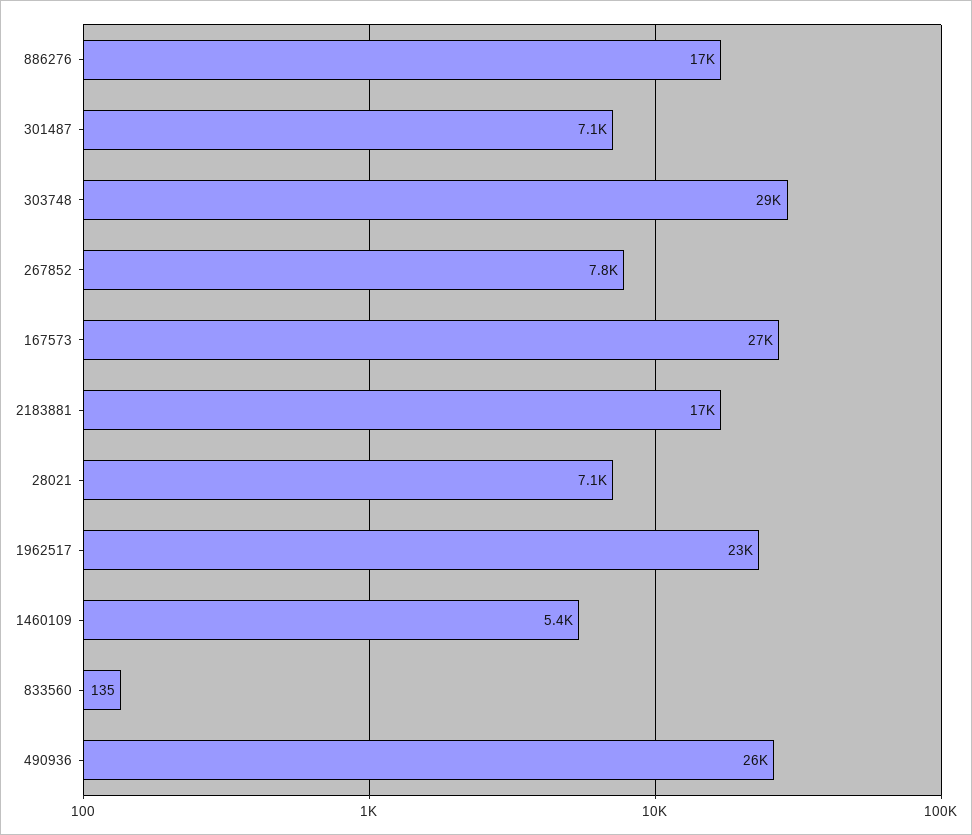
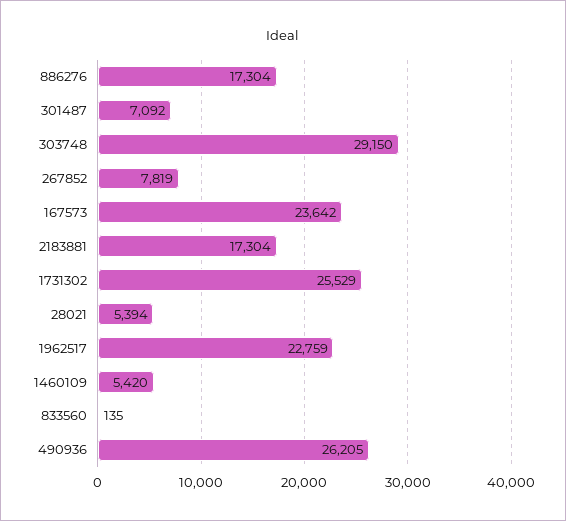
  {
    "886276": 17304,
    "301487": 7092,
    "303748": 29150,
    "267852": 7819,
-   "167573": 27000,
+   "167573": 23642,
    "2183881": 17304,
-   "28021": 7100,
+   "28021": 5394,
    "1962517": 22759,
    "1460109": 5420,
    "833560": 135,
-   "490936": 26205
+   "490936": 26205,
+   "1731302": 25529
  }

